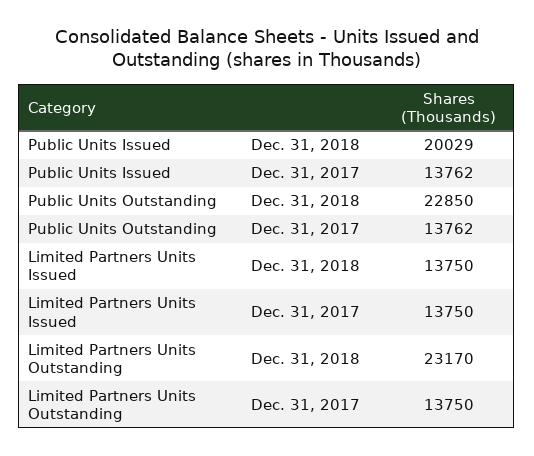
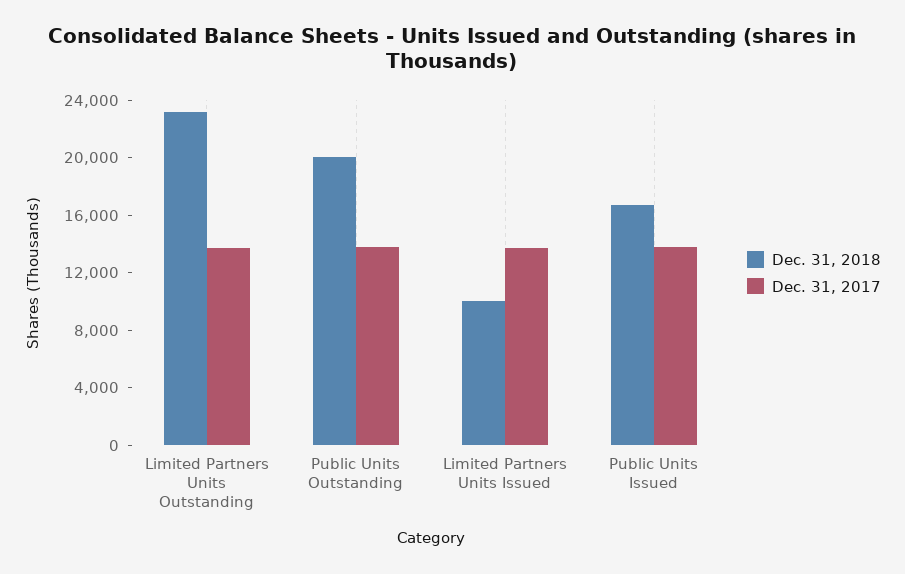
  {
    "Dec. 31, 2018": {
-     "Public Units Issued": 20029,
+     "Public Units Issued": 17000,
-     "Public Units Outstanding": 22850,
+     "Public Units Outstanding": 20000,
-     "Limited Partners Units Issued": 13750,
+     "Limited Partners Units Issued": 10000,
      "Limited Partners Units Outstanding": 23170
    },
    "Dec. 31, 2017": {
      "Public Units Issued": 13762,
      "Public Units Outstanding": 13762,
      "Limited Partners Units Issued": 13750,
      "Limited Partners Units Outstanding": 13750
    }
  }

